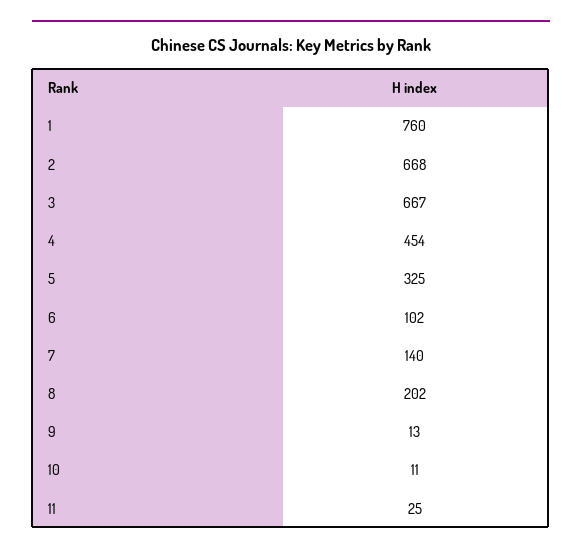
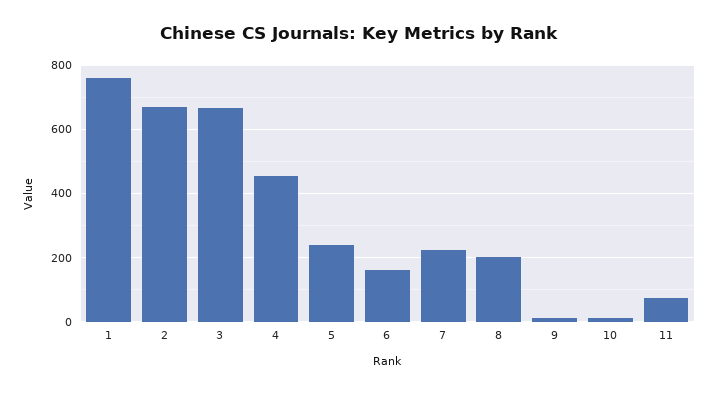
  {
    "1": 760,
    "2": 668,
    "3": 667,
    "4": 454,
-   "5": 325,
+   "5": 240,
-   "6": 102,
+   "6": 160,
-   "7": 140,
+   "7": 220,
    "8": 202,
    "9": 13,
    "10": 11,
-   "11": 25
+   "11": 80
  }

